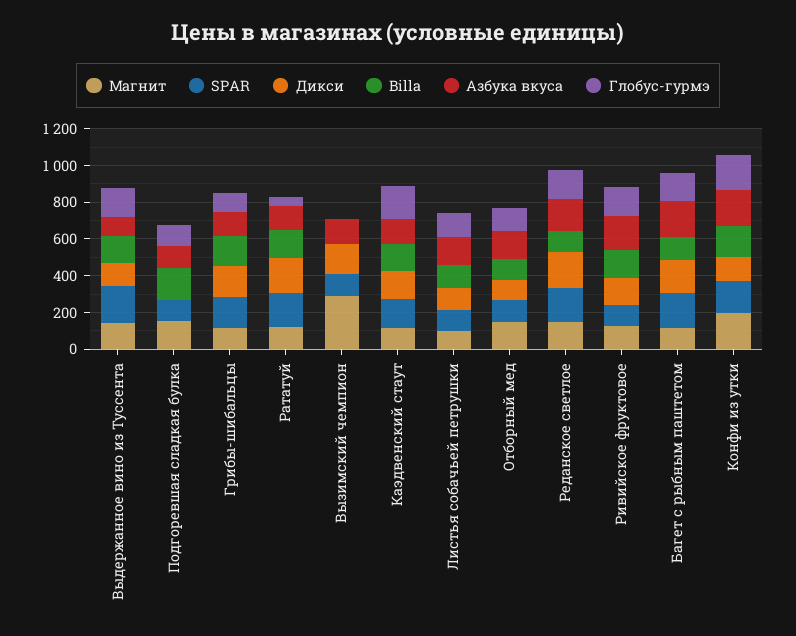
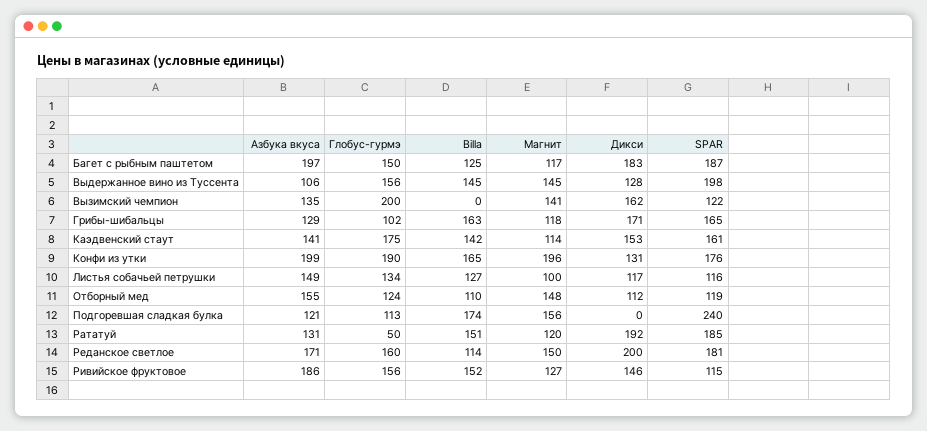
  {
    "Магнит": {
      "Выдержанное вино из Туссента": 145,
      "Подгоревшая сладкая булка": 156,
      "Грибы-шибальцы": 118,
      "Рататуй": 120,
-     "Вызимский чемпион": 300,
+     "Вызимский чемпион": 141,
      "Каэдвенский стаут": 114,
      "Листья собачьей петрушки": 100,
      "Отборный мед": 148,
      "Реданское светлое": 150,
      "Ривийское фруктовое": 127,
      "Багет с рыбным паштетом": 117,
      "Конфи из утки": 196
    },
    "SPAR": {
      "Выдержанное вино из Туссента": 198,
-     "Подгоревшая сладкая булка": 100,
+     "Подгоревшая сладкая булка": 240,
      "Грибы-шибальцы": 165,
      "Рататуй": 185,
      "Вызимский чемпион": 122,
      "Каэдвенский стаут": 161,
      "Листья собачьей петрушки": 116,
      "Отборный мед": 119,
      "Реданское светлое": 181,
      "Ривийское фруктовое": 115,
      "Багет с рыбным паштетом": 187,
      "Конфи из утки": 176
    },
    "Дикси": {
      "Выдержанное вино из Туссента": 128,
      "Подгоревшая сладкая булка": 0,
      "Грибы-шибальцы": 171,
      "Рататуй": 192,
      "Вызимский чемпион": 162,
      "Каэдвенский стаут": 153,
      "Листья собачьей петрушки": 117,
      "Отборный мед": 112,
      "Реданское светлое": 200,
      "Ривийское фруктовое": 146,
      "Багет с рыбным паштетом": 183,
      "Конфи из утки": 131
    },
    "Billa": {
      "Выдержанное вино из Туссента": 145,
      "Подгоревшая сладкая булка": 174,
      "Грибы-шибальцы": 163,
      "Рататуй": 151,
      "Вызимский чемпион": 0,
      "Каэдвенский стаут": 142,
      "Листья собачьей петрушки": 127,
      "Отборный мед": 110,
      "Реданское светлое": 114,
      "Ривийское фруктовое": 152,
      "Багет с рыбным паштетом": 125,
      "Конфи из утки": 165
    },
    "Азбука вкуса": {
      "Выдержанное вино из Туссента": 106,
      "Подгоревшая сладкая булка": 121,
      "Грибы-шибальцы": 129,
      "Рататуй": 131,
      "Вызимский чемпион": 135,
      "Каэдвенский стаут": 141,
      "Листья собачьей петрушки": 149,
      "Отборный мед": 155,
      "Реданское светлое": 171,
      "Ривийское фруктовое": 186,
      "Багет с рыбным паштетом": 197,
      "Конфи из утки": 199
    },
    "Глобус-гурмэ": {
      "Выдержанное вино из Туссента": 156,
      "Подгоревшая сладкая булка": 113,
      "Грибы-шибальцы": 102,
      "Рататуй": 50,
-     "Вызимский чемпион": 0,
+     "Вызимский чемпион": 200,
      "Каэдвенский стаут": 175,
      "Листья собачьей петрушки": 134,
      "Отборный мед": 124,
      "Реданское светлое": 160,
      "Ривийское фруктовое": 156,
      "Багет с рыбным паштетом": 150,
      "Конфи из утки": 190
    }
  }

